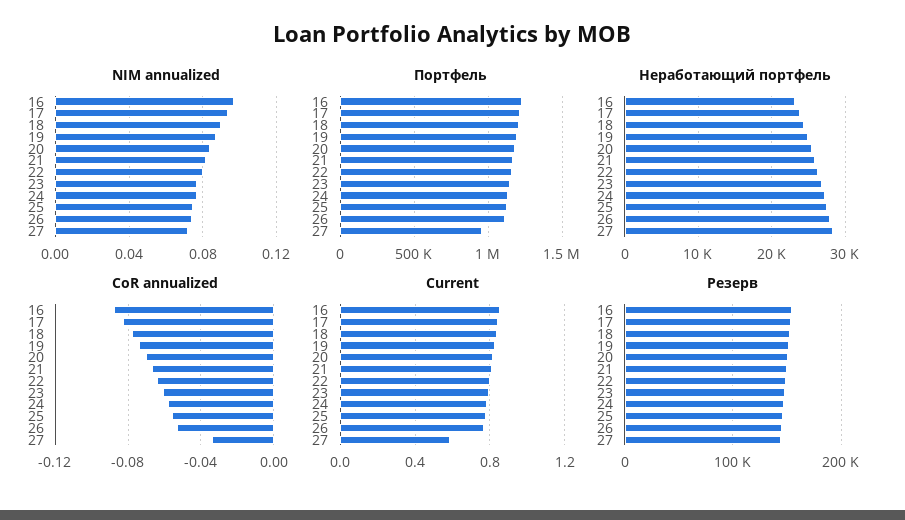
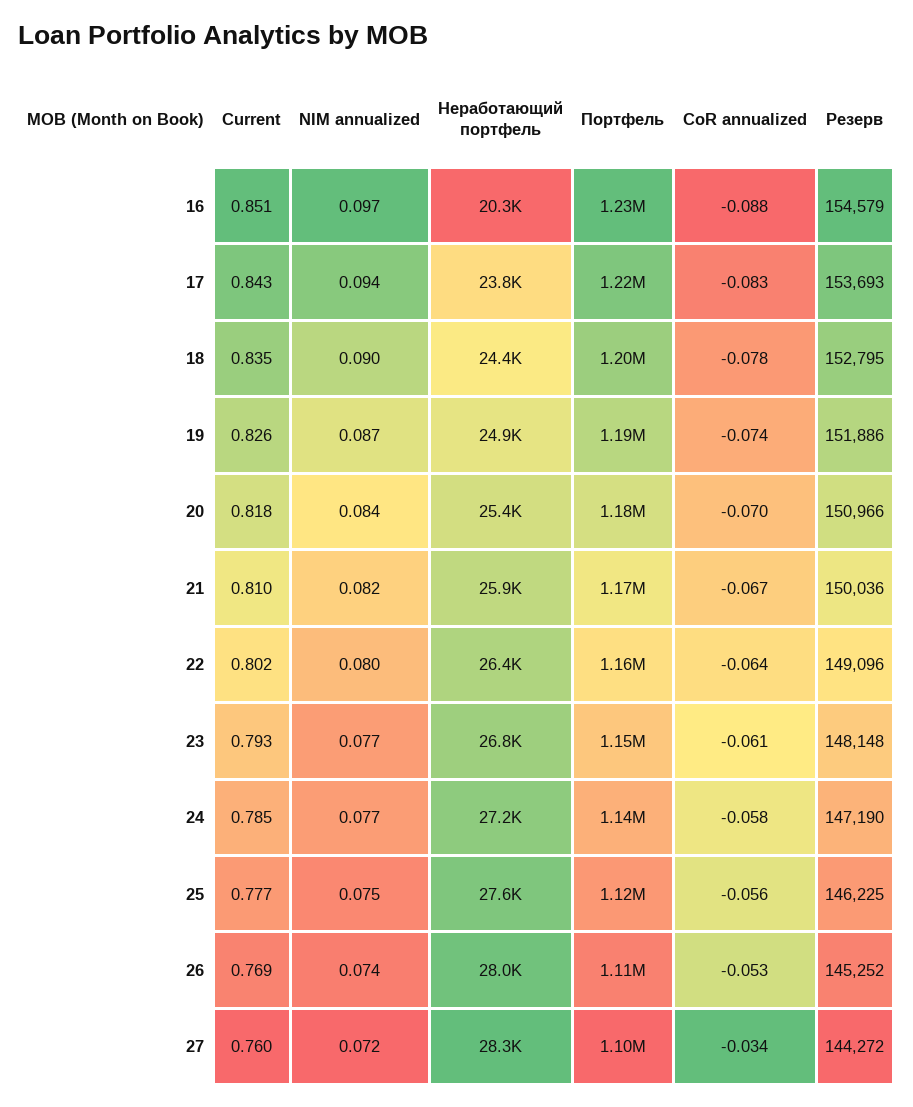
  {
    "NIM annualized": {
      "16": 0.097,
      "17": 0.094,
      "18": 0.09,
      "19": 0.087,
      "20": 0.084,
      "21": 0.082,
      "22": 0.08,
      "23": 0.077,
      "24": 0.077,
      "25": 0.075,
      "26": 0.074,
      "27": 0.072
    },
    "Портфель": {
      "16": 1230000,
      "17": 1220000,
      "18": 1200000,
      "19": 1190000,
      "20": 1180000,
      "21": 1170000,
      "22": 1160000,
      "23": 1150000,
      "24": 1140000,
      "25": 1120000,
      "26": 1110000,
-     "27": 950000
+     "27": 1100000
    },
    "Неработающий портфель": {
-     "16": 23000,
+     "16": 20300,
      "17": 23800,
      "18": 24400,
      "19": 24900,
      "20": 25400,
      "21": 25900,
      "22": 26400,
      "23": 26800,
      "24": 27200,
      "25": 27600,
      "26": 28000,
      "27": 28300
    },
    "CoR annualized": {
      "16": -0.088,
      "17": -0.083,
      "18": -0.078,
      "19": -0.074,
      "20": -0.07,
      "21": -0.067,
      "22": -0.064,
      "23": -0.061,
      "24": -0.058,
      "25": -0.056,
      "26": -0.053,
      "27": -0.034
    },
    "Current": {
      "16": 0.851,
      "17": 0.843,
      "18": 0.835,
      "19": 0.826,
      "20": 0.818,
      "21": 0.81,
      "22": 0.802,
      "23": 0.793,
      "24": 0.785,
      "25": 0.777,
      "26": 0.769,
-     "27": 0.6
+     "27": 0.76
    },
    "Резерв": {
      "16": 154579,
      "17": 153693,
      "18": 152795,
      "19": 151886,
      "20": 150966,
      "21": 150036,
      "22": 149096,
      "23": 148148,
      "24": 147190,
      "25": 146225,
      "26": 145252,
      "27": 144272
    }
  }

